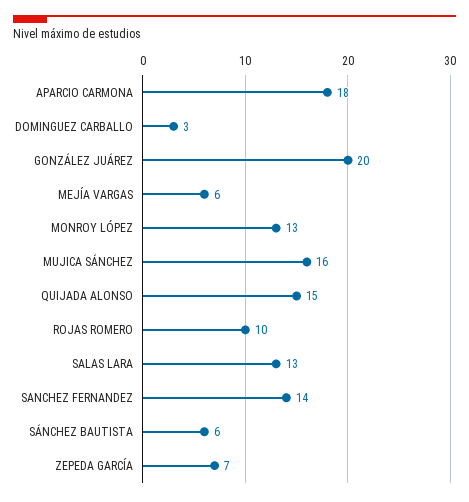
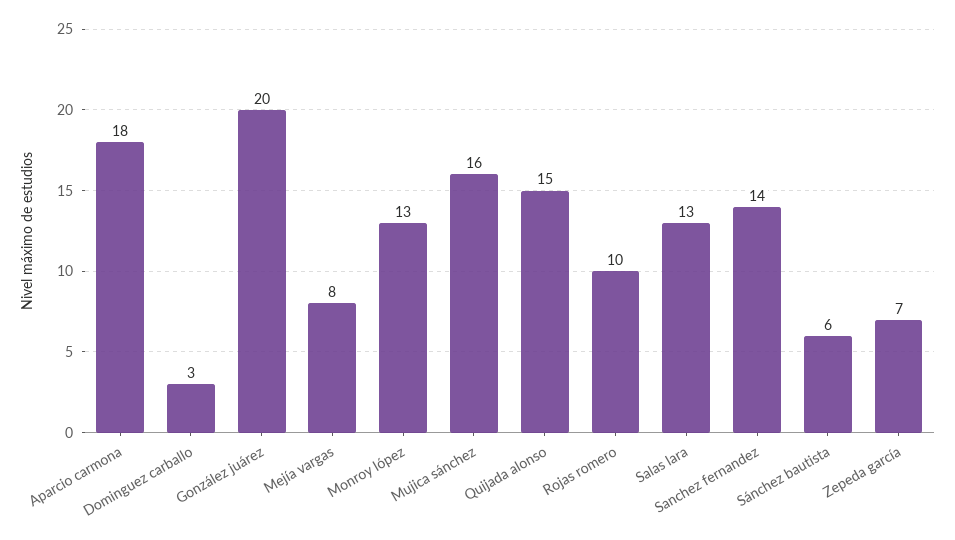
  {
    "APARCIO CARMONA": 18,
    "DOMINGUEZ CARBALLO": 3,
    "GONZÁLEZ JUÁREZ": 20,
-   "MEJÍA VARGAS": 6,
+   "MEJÍA VARGAS": 8,
    "MONROY LÓPEZ": 13,
    "MUJICA SÁNCHEZ": 16,
    "QUIJADA ALONSO": 15,
    "ROJAS ROMERO": 10,
    "SALAS LARA": 13,
    "SANCHEZ FERNANDEZ": 14,
    "SÁNCHEZ BAUTISTA": 6,
    "ZEPEDA GARCÍA": 7
  }

